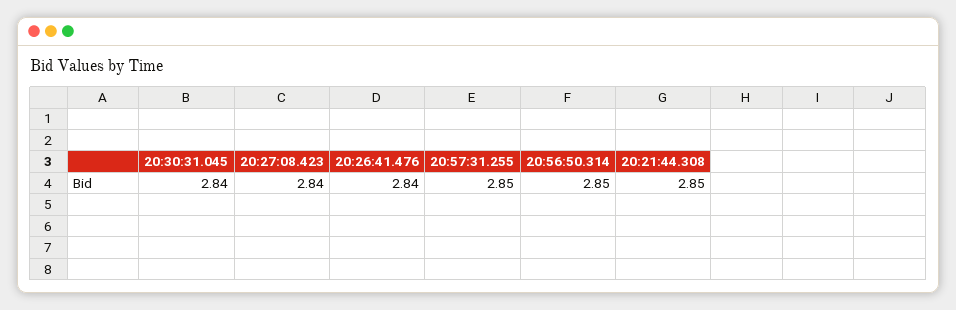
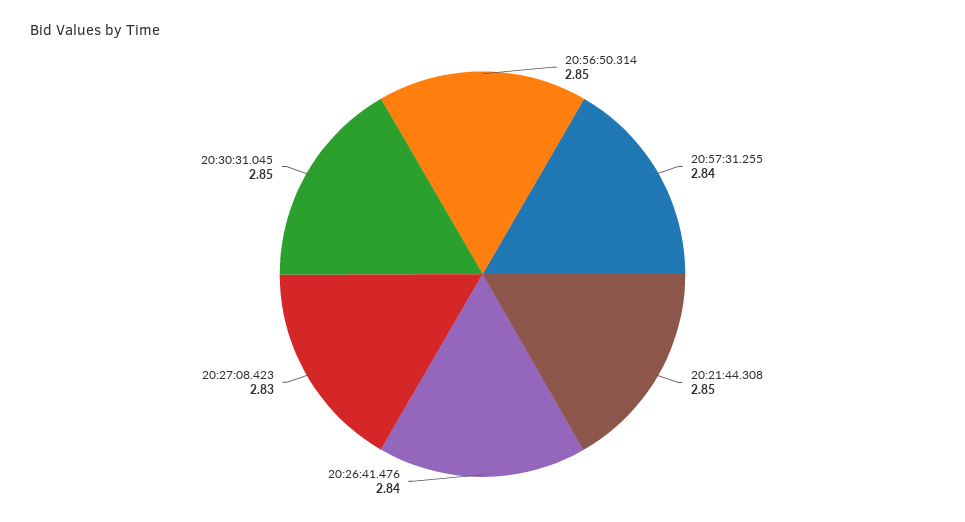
  {
-   "20:30:31.045": 2.84,
+   "20:30:31.045": 2.85,
-   "20:27:08.423": 2.84,
+   "20:27:08.423": 2.83,
    "20:26:41.476": 2.84,
-   "20:57:31.255": 2.85,
+   "20:57:31.255": 2.84,
    "20:56:50.314": 2.85,
    "20:21:44.308": 2.85
  }

